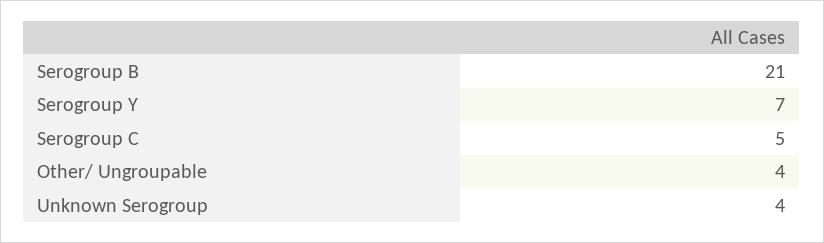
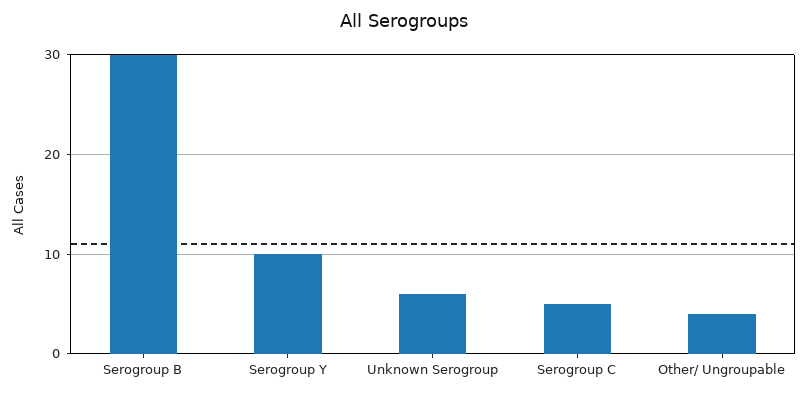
  {
-   "Serogroup B": 21,
+   "Serogroup B": 30,
-   "Serogroup Y": 7,
+   "Serogroup Y": 10,
    "Serogroup C": 5,
    "Other/ Ungroupable": 4,
-   "Unknown Serogroup": 4
+   "Unknown Serogroup": 6
  }

